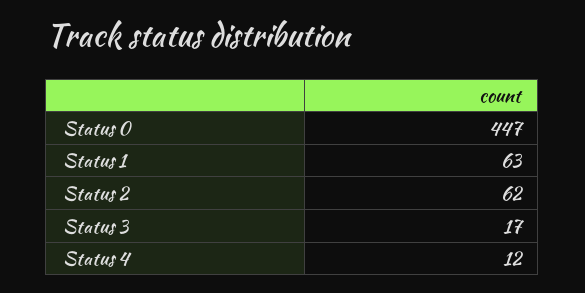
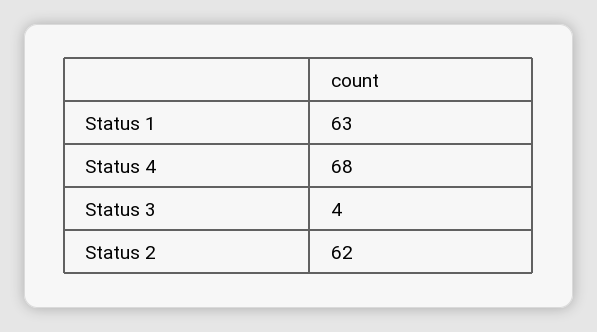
  {
-   "Status 0": 447,
    "Status 1": 63,
    "Status 2": 62,
-   "Status 3": 17,
+   "Status 3": 4,
-   "Status 4": 12
+   "Status 4": 68
  }

